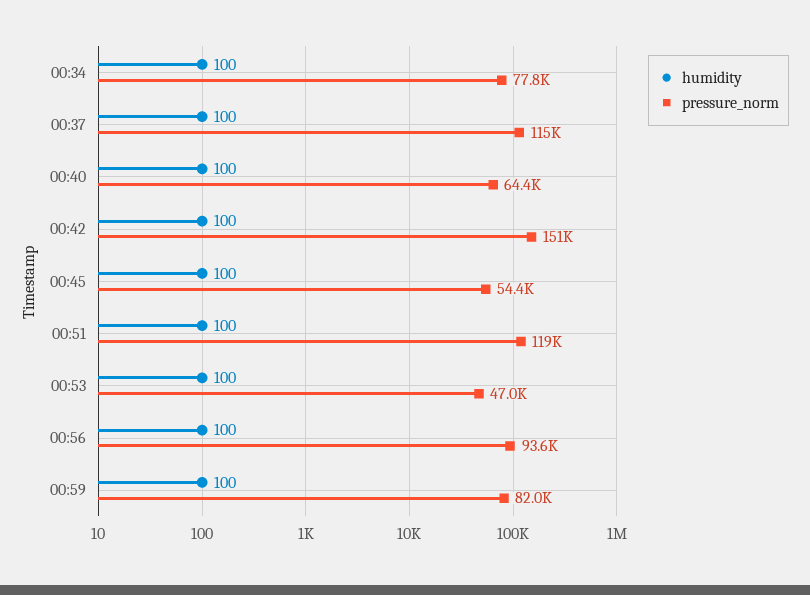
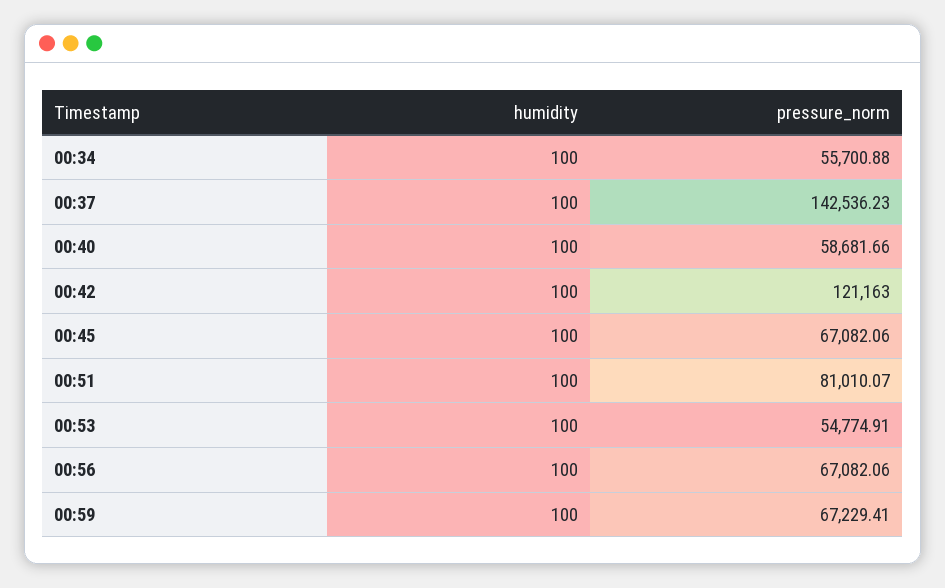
  {
    "humidity": {
      "00:34": 100,
      "00:37": 100,
      "00:40": 100,
      "00:42": 100,
      "00:45": 100,
      "00:51": 100,
      "00:53": 100,
      "00:56": 100,
      "00:59": 100
    },
    "pressure_norm": {
-     "00:34": 77800,
+     "00:34": 55700.88,
-     "00:37": 115000,
+     "00:37": 142536.23,
-     "00:40": 64400,
+     "00:40": 58681.66,
-     "00:42": 151000,
+     "00:42": 121163,
-     "00:45": 54400,
+     "00:45": 67082.06,
-     "00:51": 119000,
+     "00:51": 81010.07,
-     "00:53": 47000,
+     "00:53": 54774.91,
-     "00:56": 93600,
+     "00:56": 67082.06,
-     "00:59": 82000
+     "00:59": 67229.41
    }
  }

